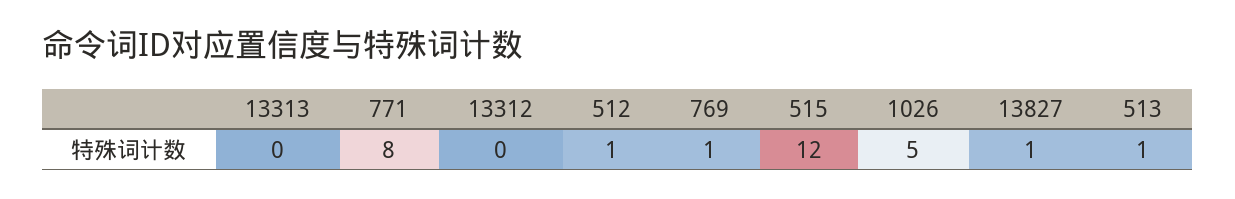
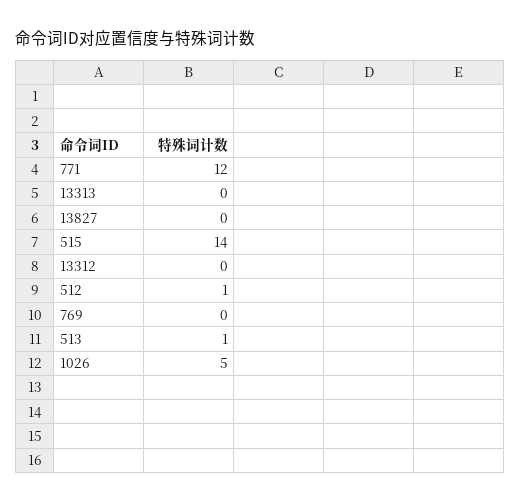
  {
    "13313": 0,
-   "771": 8,
+   "771": 12,
    "13312": 0,
    "512": 1,
-   "769": 1,
+   "769": 0,
-   "515": 12,
+   "515": 14,
    "1026": 5,
-   "13827": 1,
+   "13827": 0,
    "513": 1
  }

